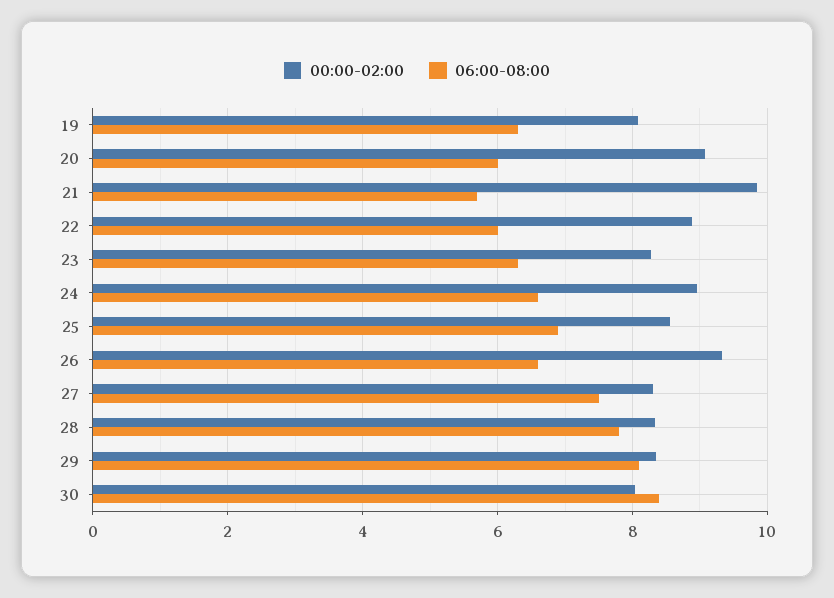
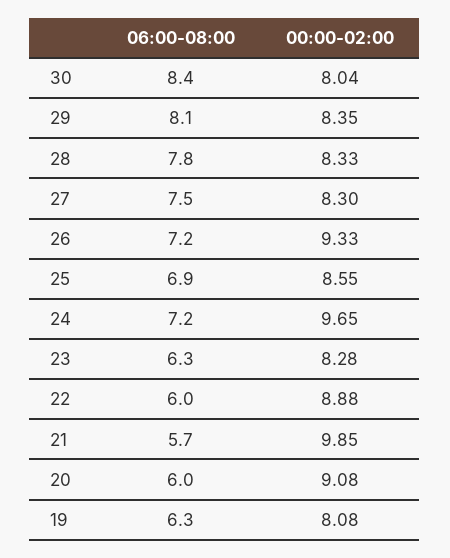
  {
    "00:00-02:00": {
      "19": 8.08,
      "20": 9.08,
      "21": 9.85,
      "22": 8.88,
      "23": 8.28,
-     "24": 9,
+     "24": 9.65,
      "25": 8.55,
      "26": 9.33,
      "27": 8.3,
      "28": 8.33,
      "29": 8.35,
      "30": 8.04
    },
    "06:00-08:00": {
      "19": 6.3,
      "20": 6,
      "21": 5.7,
      "22": 6,
      "23": 6.3,
-     "24": 6.6,
+     "24": 7.2,
      "25": 6.9,
-     "26": 6.6,
+     "26": 7.2,
      "27": 7.5,
      "28": 7.8,
      "29": 8.1,
      "30": 8.4
    }
  }

